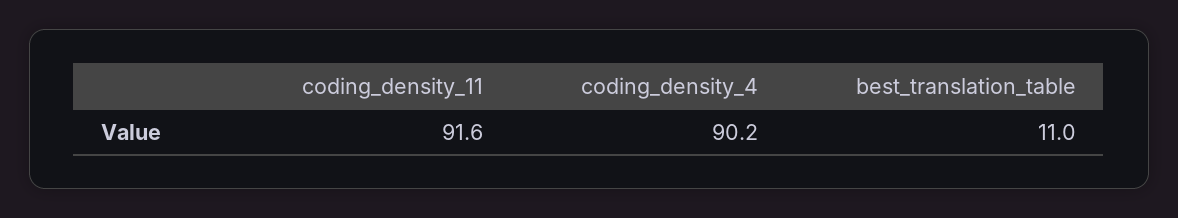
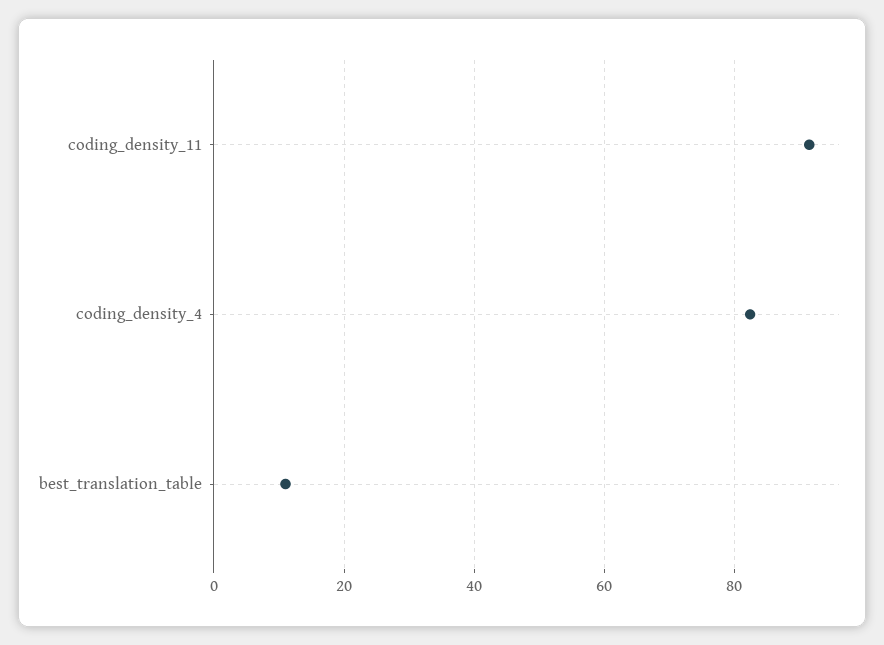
  {
    "coding_density_11": 91.6,
-   "coding_density_4": 90.2,
+   "coding_density_4": 82,
    "best_translation_table": 11
  }

